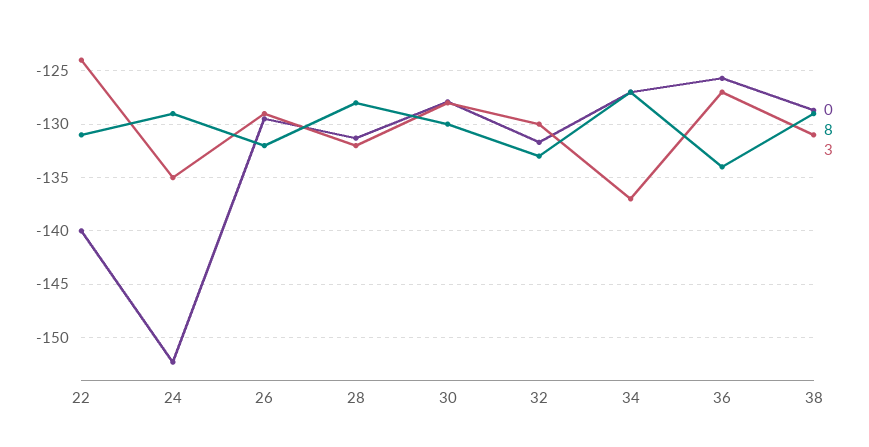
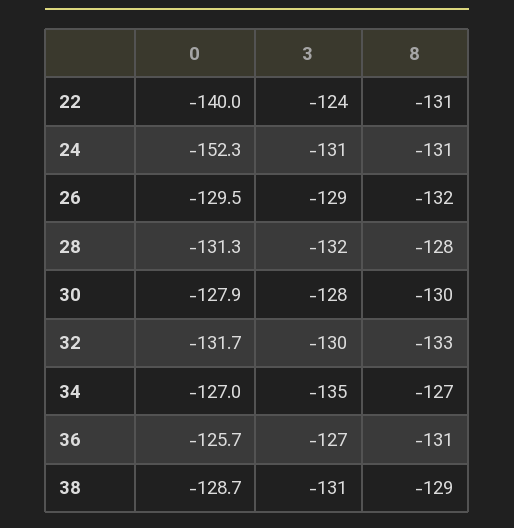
  {
    "0": {
      "22": -140,
      "24": -152.3,
      "26": -129.5,
      "28": -131.3,
      "30": -127.9,
      "32": -131.7,
      "34": -127,
      "36": -125.7,
      "38": -128.7
    },
    "8": {
      "22": -131,
-     "24": -129,
+     "24": -131,
      "26": -132,
      "28": -128,
      "30": -130,
      "32": -133,
      "34": -127,
-     "36": -134,
+     "36": -131,
      "38": -129
    },
    "3": {
      "22": -124,
-     "24": -135,
+     "24": -131,
      "26": -129,
      "28": -132,
      "30": -128,
      "32": -130,
-     "34": -137,
+     "34": -135,
      "36": -127,
      "38": -131
    }
  }

